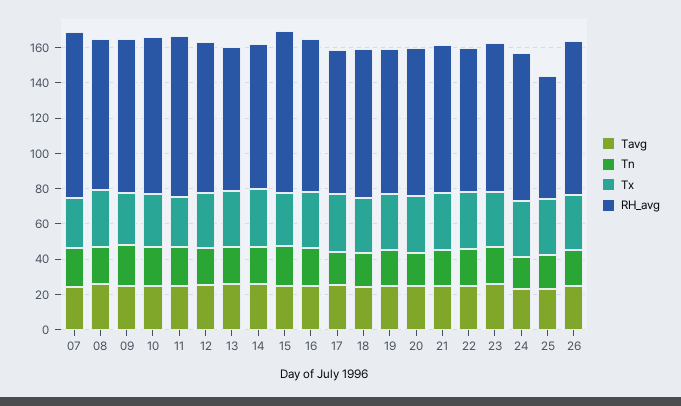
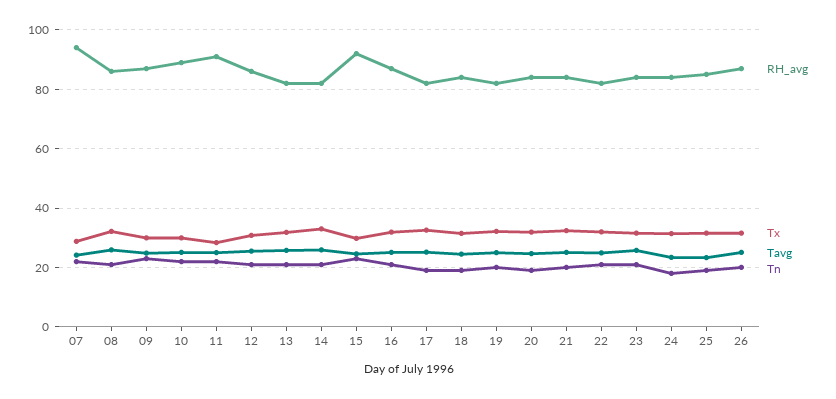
  {
    "Tavg": {
      "07": 25,
      "08": 25,
      "09": 25,
      "10": 25,
      "11": 25,
      "12": 25,
      "13": 25,
      "14": 25,
      "15": 25,
      "16": 25,
      "17": 25,
      "18": 25,
      "19": 25,
      "20": 25,
      "21": 25,
      "22": 25,
      "23": 25,
      "24": 22.5,
      "25": 22.5,
      "26": 25
    },
    "Tn": {
      "07": 22.5,
      "08": 20,
      "09": 22.5,
      "10": 22.5,
      "11": 22.5,
      "12": 20,
      "13": 20,
      "14": 20,
      "15": 22.5,
      "16": 20,
      "17": 20,
      "18": 20,
      "19": 20,
      "20": 20,
      "21": 20,
      "22": 20,
      "23": 20,
      "24": 17.5,
      "25": 20,
      "26": 20
    },
    "Tx": {
      "07": 30,
      "08": 32.5,
      "09": 30,
      "10": 30,
      "11": 27.5,
      "12": 30,
      "13": 32.5,
      "14": 32.5,
      "15": 30,
      "16": 32.5,
      "17": 32.5,
      "18": 32.5,
      "19": 32.5,
      "20": 32.5,
      "21": 32.5,
      "22": 32.5,
      "23": 32.5,
      "24": 32.5,
      "25": 32.5,
      "26": 32.5
    },
    "RH_avg": {
      "07": 95,
      "08": 85,
      "09": 87.5,
      "10": 90,
      "11": 90,
      "12": 85,
      "13": 82.5,
      "14": 82.5,
      "15": 92.5,
      "16": 87.5,
      "17": 82.5,
      "18": 85,
      "19": 82.5,
      "20": 85,
      "21": 85,
      "22": 82.5,
      "23": 85,
      "24": 85,
-     "25": 70,
+     "25": 85,
      "26": 87.5
    }
  }

